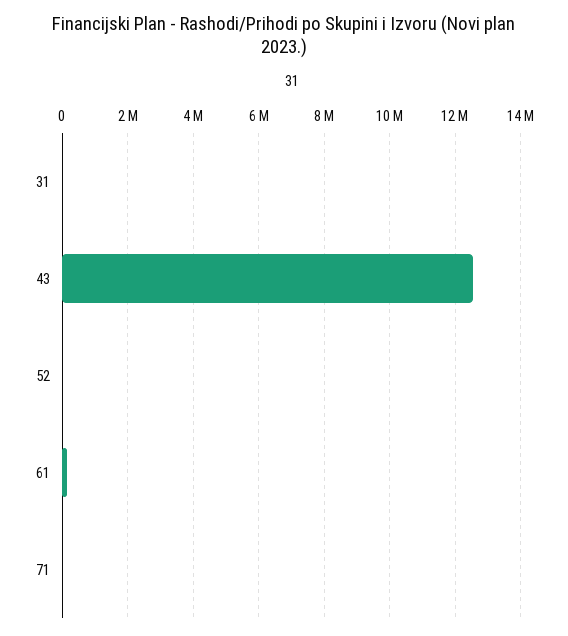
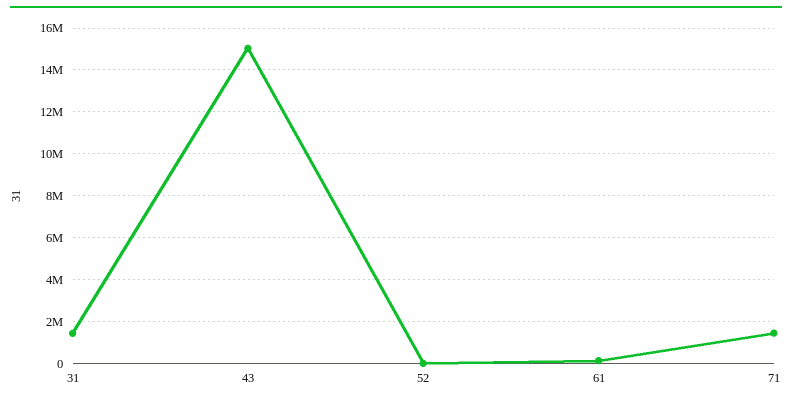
  {
-   "31": 0,
+   "31": 1500000,
-   "43": 12600000,
+   "43": 15000000,
    "52": 0,
    "61": 200000,
-   "71": 0
+   "71": 1500000
  }

